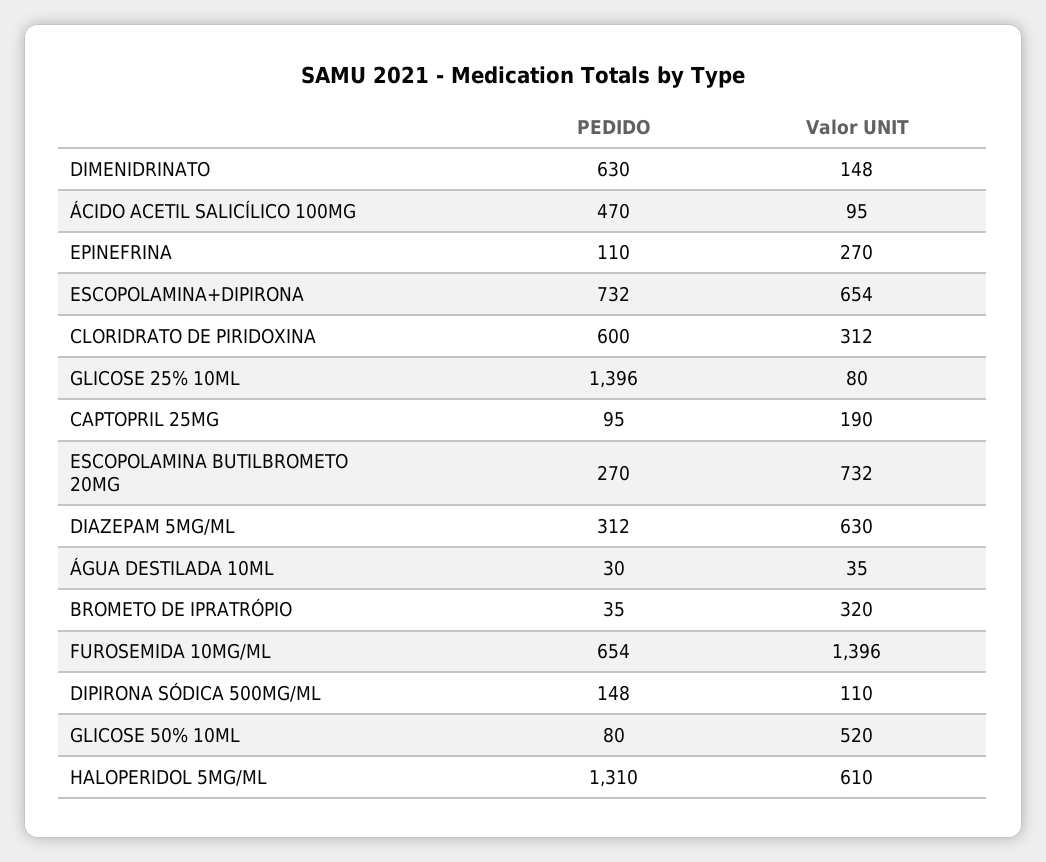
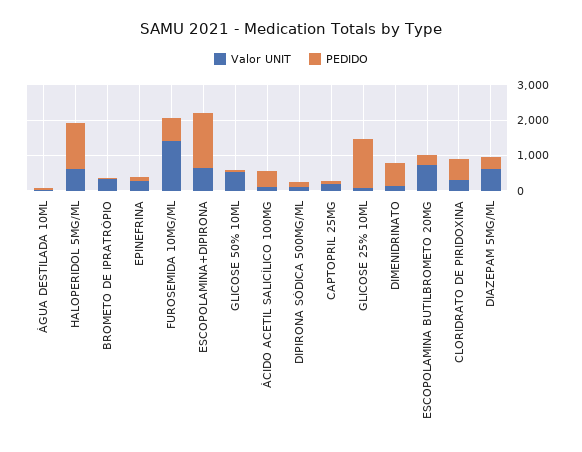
  {
    "PEDIDO": {
      "DIMENIDRINATO": 630,
      "ÁCIDO ACETIL SALICÍLICO 100MG": 470,
      "EPINEFRINA": 110,
-     "ESCOPOLAMINA+DIPIRONA": 732,
+     "ESCOPOLAMINA+DIPIRONA": 1500,
      "CLORIDRATO DE PIRIDOXINA": 600,
      "GLICOSE 25% 10ML": 1396,
      "CAPTOPRIL 25MG": 95,
      "ESCOPOLAMINA BUTILBROMETO 20MG": 270,
      "DIAZEPAM 5MG/ML": 312,
      "ÁGUA DESTILADA 10ML": 30,
      "BROMETO DE IPRATRÓPIO": 35,
      "FUROSEMIDA 10MG/ML": 654,
      "DIPIRONA SÓDICA 500MG/ML": 148,
      "GLICOSE 50% 10ML": 80,
      "HALOPERIDOL 5MG/ML": 1310
    },
    "Valor UNIT": {
      "DIMENIDRINATO": 148,
      "ÁCIDO ACETIL SALICÍLICO 100MG": 95,
      "EPINEFRINA": 270,
      "ESCOPOLAMINA+DIPIRONA": 654,
      "CLORIDRATO DE PIRIDOXINA": 312,
      "GLICOSE 25% 10ML": 80,
      "CAPTOPRIL 25MG": 190,
      "ESCOPOLAMINA BUTILBROMETO 20MG": 732,
      "DIAZEPAM 5MG/ML": 630,
      "ÁGUA DESTILADA 10ML": 35,
      "BROMETO DE IPRATRÓPIO": 320,
      "FUROSEMIDA 10MG/ML": 1396,
      "DIPIRONA SÓDICA 500MG/ML": 110,
      "GLICOSE 50% 10ML": 520,
      "HALOPERIDOL 5MG/ML": 610
    }
  }

